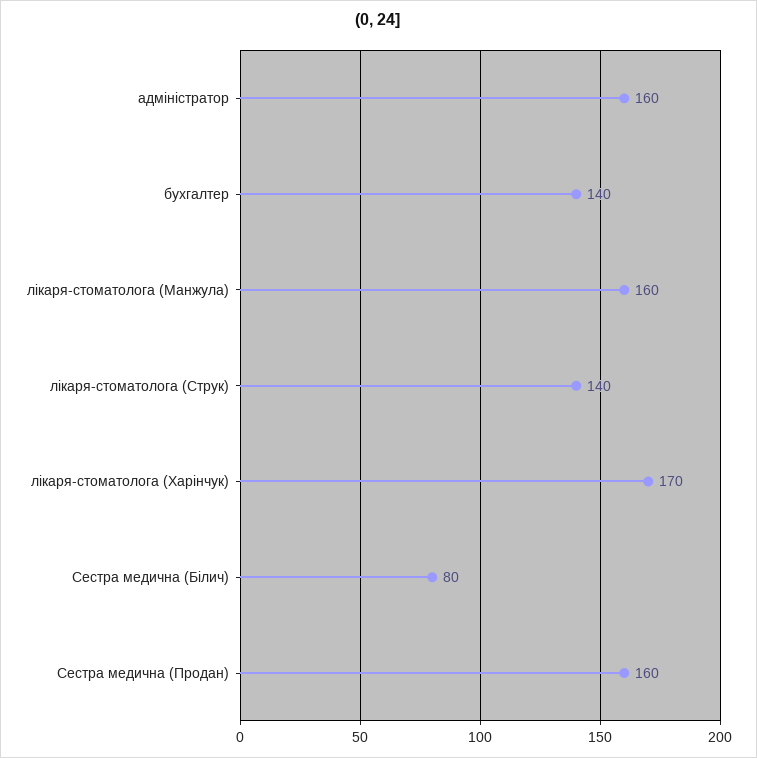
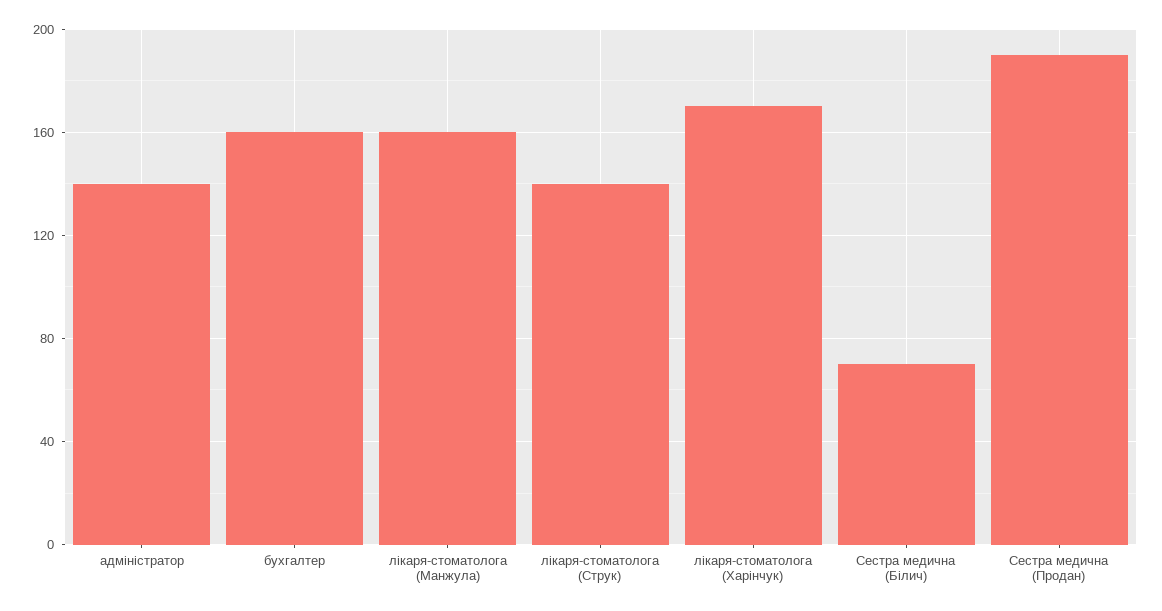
  {
-   "адміністратор": 160,
+   "адміністратор": 140,
-   "бухгалтер": 140,
+   "бухгалтер": 160,
    "лікаря-стоматолога (Манжула)": 160,
    "лікаря-стоматолога (Струк)": 140,
    "лікаря-стоматолога (Харінчук)": 170,
-   "Сестра медична (Білич)": 80,
+   "Сестра медична (Білич)": 70,
-   "Сестра медична (Продан)": 160
+   "Сестра медична (Продан)": 190
  }

